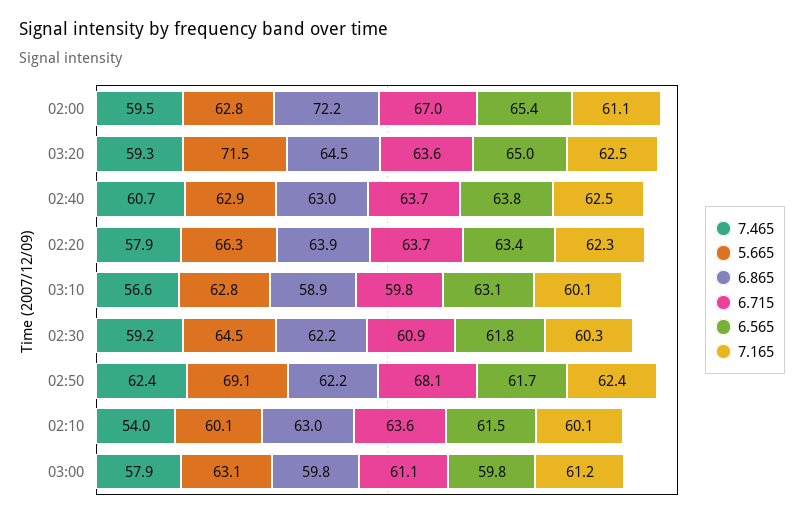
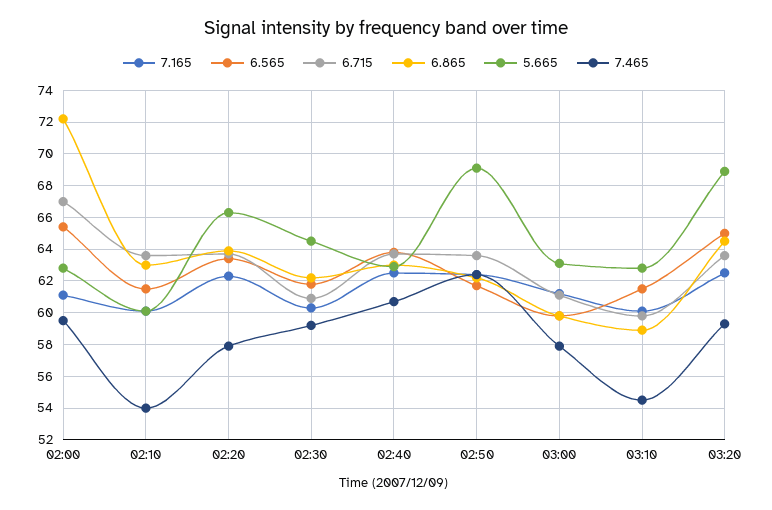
  {
    "7.465": {
      "02:00": 59.5,
      "03:20": 59.3,
      "02:40": 60.7,
      "02:20": 57.9,
-     "03:10": 56.6,
+     "03:10": 54.5,
      "02:30": 59.2,
      "02:50": 62.4,
      "02:10": 54,
      "03:00": 57.9
    },
    "5.665": {
      "02:00": 62.8,
-     "03:20": 71.5,
+     "03:20": 69,
      "02:40": 62.9,
      "02:20": 66.3,
      "03:10": 62.8,
      "02:30": 64.5,
      "02:50": 69.1,
      "02:10": 60.1,
      "03:00": 63.1
    },
    "6.865": {
      "02:00": 72.2,
      "03:20": 64.5,
      "02:40": 63,
      "02:20": 63.9,
      "03:10": 58.9,
      "02:30": 62.2,
      "02:50": 62.2,
      "02:10": 63,
      "03:00": 59.8
    },
    "6.715": {
      "02:00": 67,
      "03:20": 63.6,
      "02:40": 63.7,
      "02:20": 63.7,
      "03:10": 59.8,
      "02:30": 60.9,
-     "02:50": 68.1,
+     "02:50": 63.5,
      "02:10": 63.6,
      "03:00": 61.1
    },
    "6.565": {
      "02:00": 65.4,
      "03:20": 65,
      "02:40": 63.8,
      "02:20": 63.4,
-     "03:10": 63.1,
+     "03:10": 61.5,
      "02:30": 61.8,
      "02:50": 61.7,
      "02:10": 61.5,
      "03:00": 59.8
    },
    "7.165": {
      "02:00": 61.1,
      "03:20": 62.5,
      "02:40": 62.5,
      "02:20": 62.3,
      "03:10": 60.1,
      "02:30": 60.3,
      "02:50": 62.4,
      "02:10": 60.1,
      "03:00": 61.2
    }
  }

